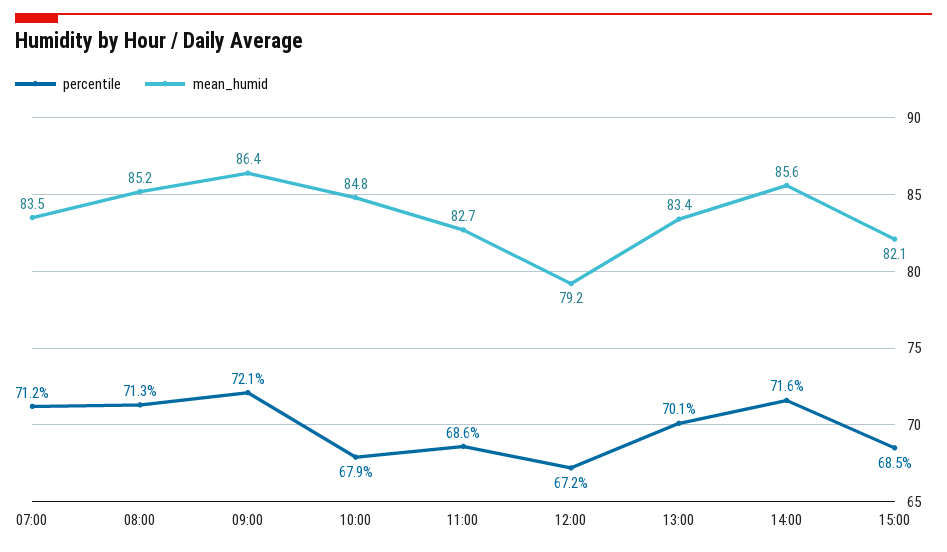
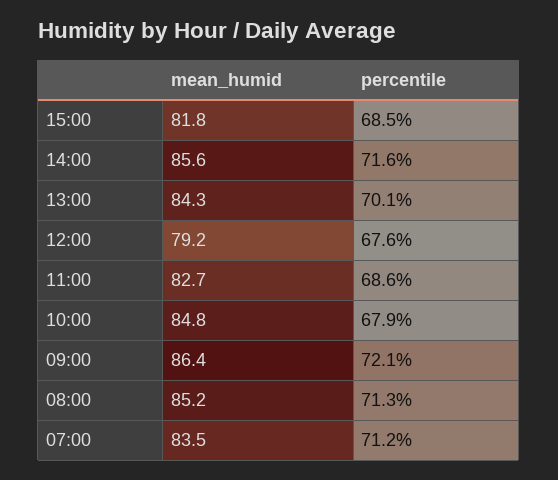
  {
    "percentile": {
      "07:00": 71.2,
      "08:00": 71.3,
      "09:00": 72.1,
      "10:00": 67.9,
      "11:00": 68.6,
-     "12:00": 67.2,
+     "12:00": 67.6,
      "13:00": 70.1,
      "14:00": 71.6,
      "15:00": 68.5
    },
    "mean_humid": {
      "07:00": 83.5,
      "08:00": 85.2,
      "09:00": 86.4,
      "10:00": 84.8,
      "11:00": 82.7,
      "12:00": 79.2,
-     "13:00": 83.4,
+     "13:00": 84.3,
      "14:00": 85.6,
-     "15:00": 82.1
+     "15:00": 81.8
    }
  }

